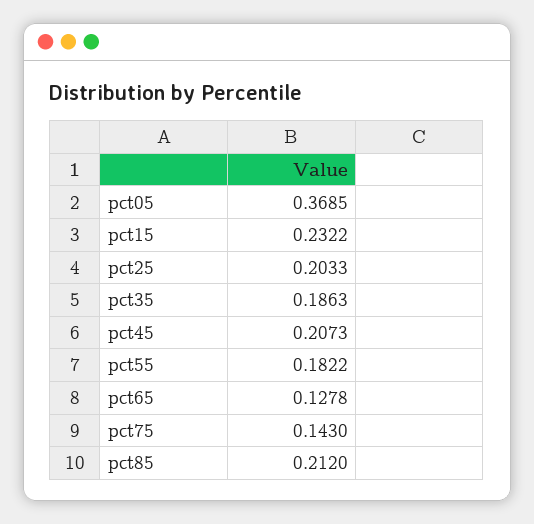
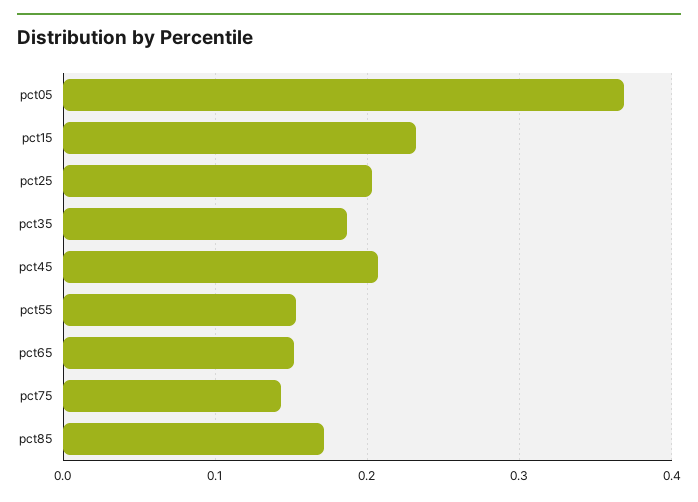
  {
    "pct05": 0.3685,
    "pct15": 0.2322,
    "pct25": 0.2033,
    "pct35": 0.1863,
    "pct45": 0.2073,
-   "pct55": 0.1822,
+   "pct55": 0.15,
-   "pct65": 0.1278,
+   "pct65": 0.15,
    "pct75": 0.143,
-   "pct85": 0.212
+   "pct85": 0.17
  }

